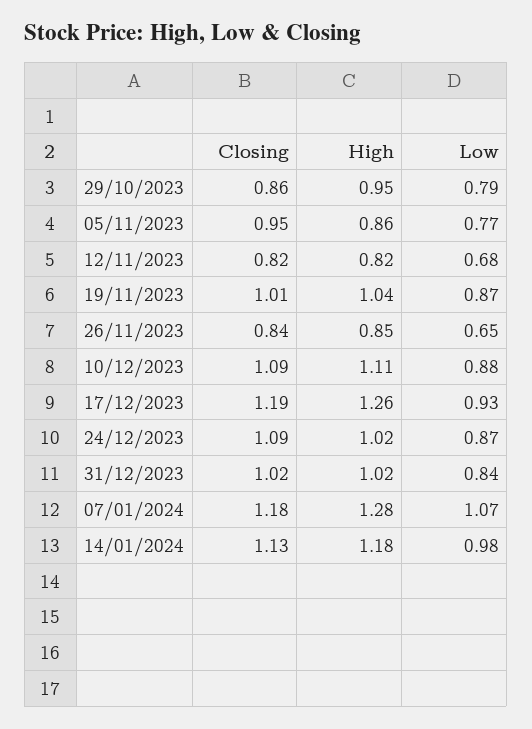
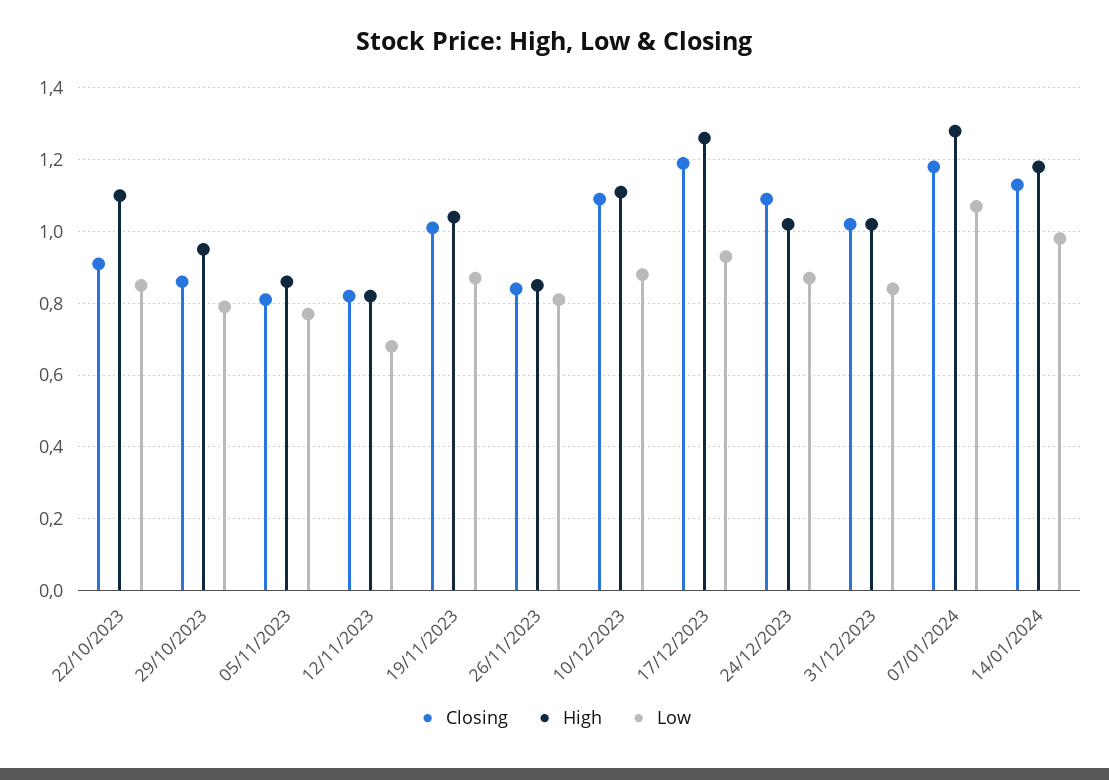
  {
    "Closing": {
      "29/10/2023": 0.86,
-     "05/11/2023": 0.95,
+     "05/11/2023": 0.8,
      "12/11/2023": 0.82,
      "19/11/2023": 1.01,
      "26/11/2023": 0.84,
      "10/12/2023": 1.09,
      "17/12/2023": 1.19,
      "24/12/2023": 1.09,
      "31/12/2023": 1.02,
      "07/01/2024": 1.18,
-     "14/01/2024": 1.13
+     "14/01/2024": 1.13,
+     "22/10/2023": 0.9
    },
    "High": {
      "29/10/2023": 0.95,
      "05/11/2023": 0.86,
      "12/11/2023": 0.82,
      "19/11/2023": 1.04,
      "26/11/2023": 0.85,
      "10/12/2023": 1.11,
      "17/12/2023": 1.26,
      "24/12/2023": 1.02,
      "31/12/2023": 1.02,
      "07/01/2024": 1.28,
-     "14/01/2024": 1.18
+     "14/01/2024": 1.18,
+     "22/10/2023": 1.1
    },
    "Low": {
      "29/10/2023": 0.79,
      "05/11/2023": 0.77,
      "12/11/2023": 0.68,
      "19/11/2023": 0.87,
-     "26/11/2023": 0.65,
+     "26/11/2023": 0.8,
      "10/12/2023": 0.88,
      "17/12/2023": 0.93,
      "24/12/2023": 0.87,
      "31/12/2023": 0.84,
      "07/01/2024": 1.07,
-     "14/01/2024": 0.98
+     "14/01/2024": 0.98,
+     "22/10/2023": 0.85
    }
  }

